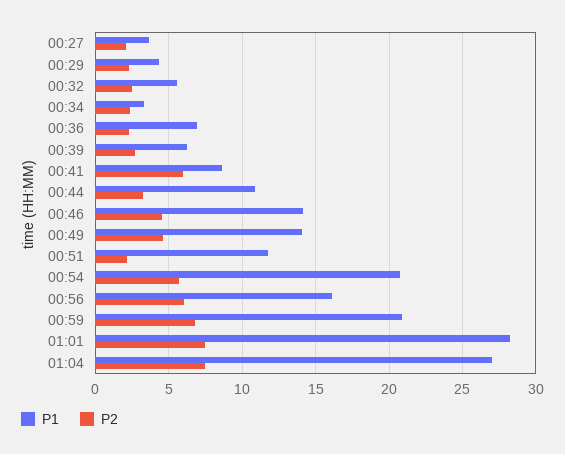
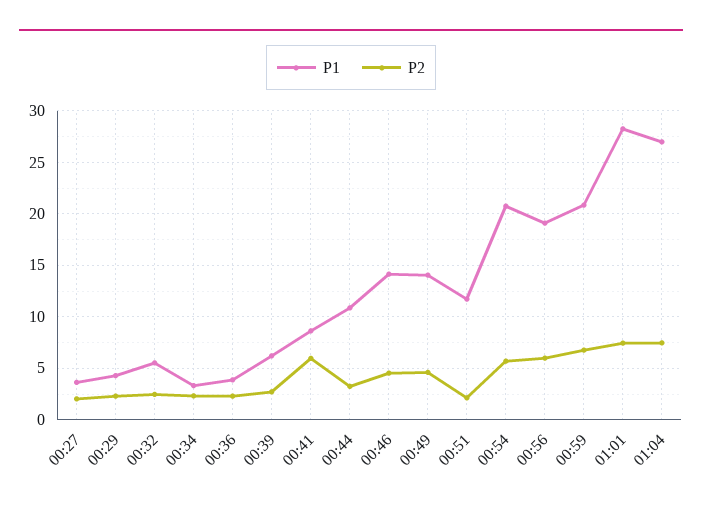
  {
    "P1": {
      "00:27": 3.5,
      "00:29": 4.5,
      "00:32": 5.5,
      "00:34": 3.5,
-     "00:36": 7,
+     "00:36": 4,
      "00:39": 6,
      "00:41": 8.5,
      "00:44": 11,
      "00:46": 14,
      "00:49": 14,
      "00:51": 11.5,
      "00:54": 21,
-     "00:56": 16,
+     "00:56": 19,
      "00:59": 21,
      "01:01": 28.5,
      "01:04": 27
    },
    "P2": {
      "00:27": 2,
      "00:29": 2.5,
      "00:32": 2.5,
      "00:34": 2.5,
      "00:36": 2.5,
      "00:39": 2.5,
      "00:41": 6,
      "00:44": 3.5,
      "00:46": 4.5,
      "00:49": 4.5,
      "00:51": 2,
      "00:54": 5.5,
      "00:56": 6,
      "00:59": 7,
      "01:01": 7.5,
      "01:04": 7.5
    }
  }

